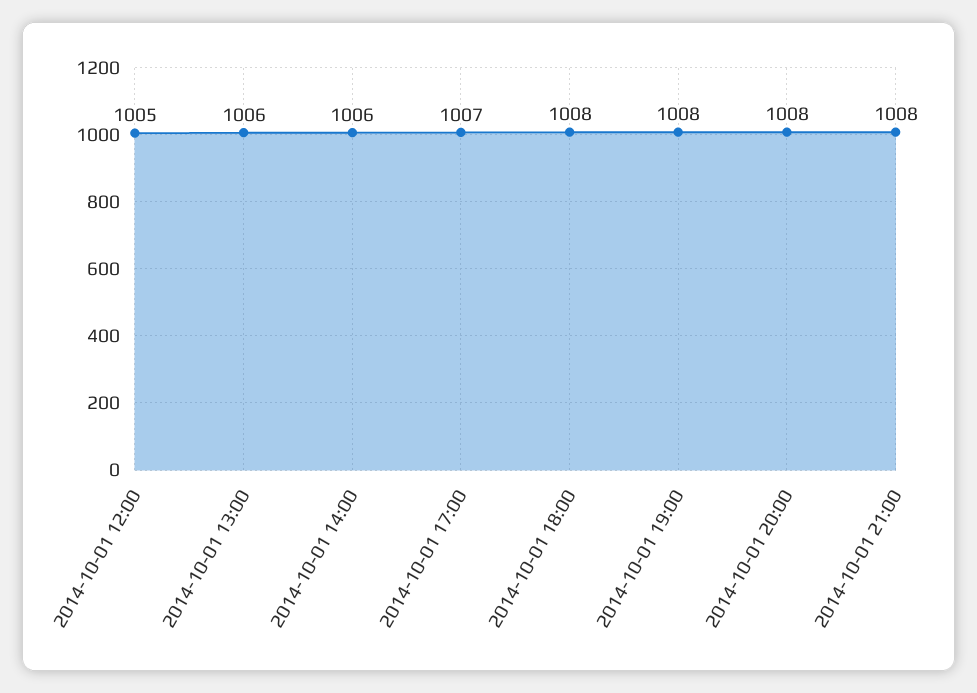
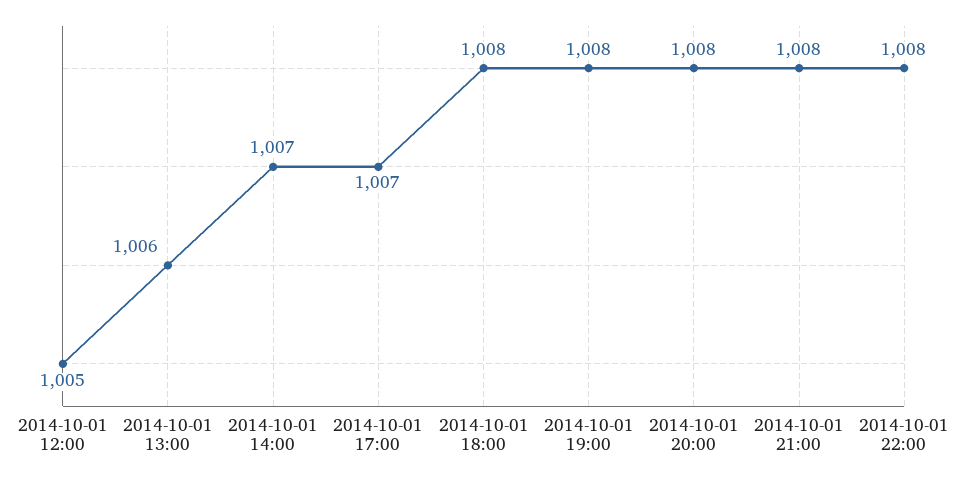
  {
    "2014-10-01 12:00": 1005,
    "2014-10-01 13:00": 1006,
-   "2014-10-01 14:00": 1006,
+   "2014-10-01 14:00": 1007,
    "2014-10-01 17:00": 1007,
    "2014-10-01 18:00": 1008,
    "2014-10-01 19:00": 1008,
    "2014-10-01 20:00": 1008,
-   "2014-10-01 21:00": 1008
+   "2014-10-01 21:00": 1008,
+   "2014-10-01 22:00": 1008
  }

